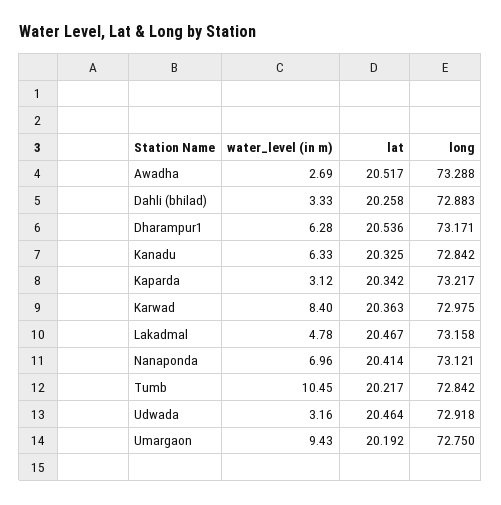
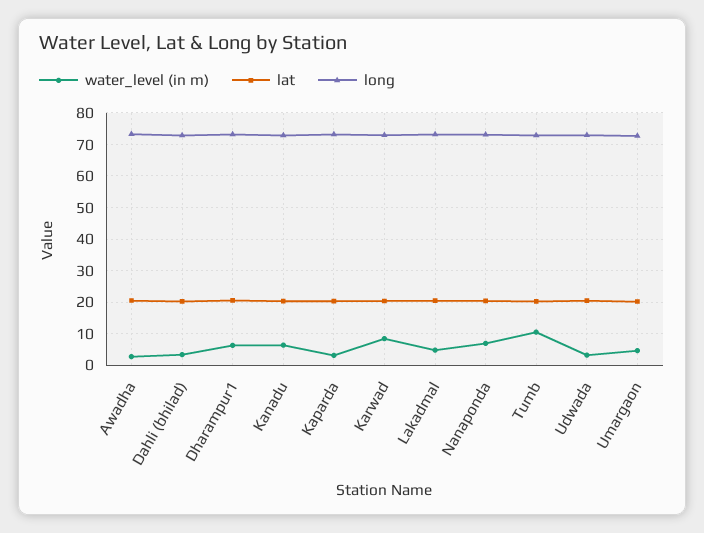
  {
    "water_level (in m)": {
      "Awadha": 2.69,
      "Dahli (bhilad)": 3.33,
      "Dharampur1": 6.28,
      "Kanadu": 6.33,
      "Kaparda": 3.12,
      "Karwad": 8.4,
      "Lakadmal": 4.78,
      "Nanaponda": 6.96,
      "Tumb": 10.45,
      "Udwada": 3.16,
-     "Umargaon": 9.43
+     "Umargaon": 4
    },
    "lat": {
      "Awadha": 20.517,
      "Dahli (bhilad)": 20.258,
      "Dharampur1": 20.536,
      "Kanadu": 20.325,
      "Kaparda": 20.342,
      "Karwad": 20.363,
      "Lakadmal": 20.467,
      "Nanaponda": 20.414,
      "Tumb": 20.217,
      "Udwada": 20.464,
      "Umargaon": 20.192
    },
    "long": {
      "Awadha": 73.288,
      "Dahli (bhilad)": 72.883,
      "Dharampur1": 73.171,
      "Kanadu": 72.842,
      "Kaparda": 73.217,
      "Karwad": 72.975,
      "Lakadmal": 73.158,
      "Nanaponda": 73.121,
      "Tumb": 72.842,
      "Udwada": 72.918,
      "Umargaon": 72.75
    }
  }

